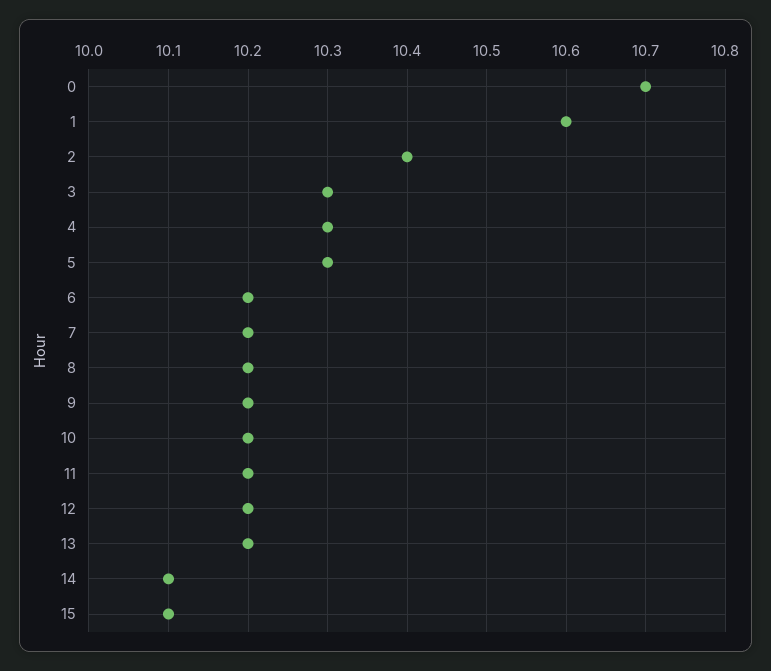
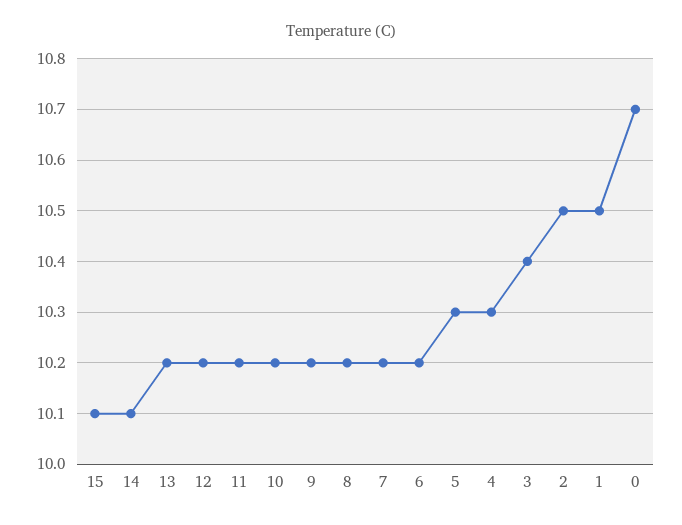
  {
    "0": 10.7,
-   "1": 10.6,
+   "1": 10.5,
-   "2": 10.4,
+   "2": 10.5,
-   "3": 10.3,
+   "3": 10.4,
    "4": 10.3,
    "5": 10.3,
    "6": 10.2,
    "7": 10.2,
    "8": 10.2,
    "9": 10.2,
    "10": 10.2,
    "11": 10.2,
    "12": 10.2,
    "13": 10.2,
    "14": 10.1,
    "15": 10.1
  }

